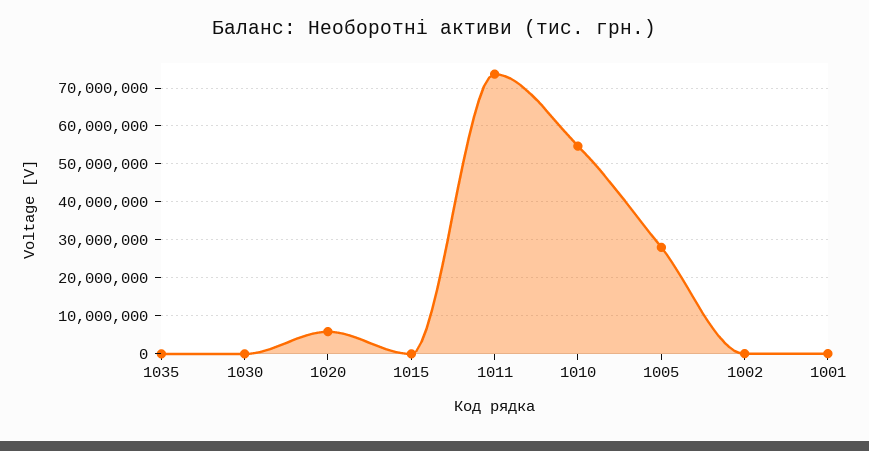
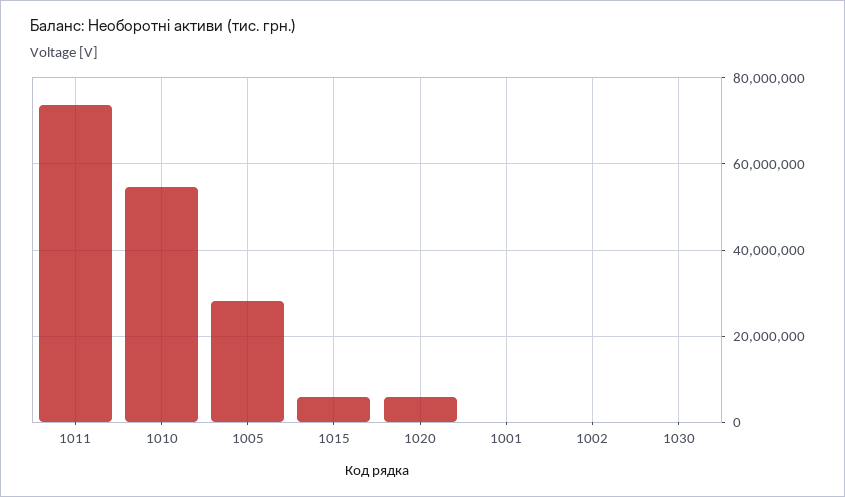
  {
-   "1035": 0,
    "1030": 0,
    "1020": 6000000,
-   "1015": 0,
+   "1015": 6000000,
    "1011": 74000000,
    "1010": 54000000,
    "1005": 28000000,
    "1002": 0,
    "1001": 0
  }

